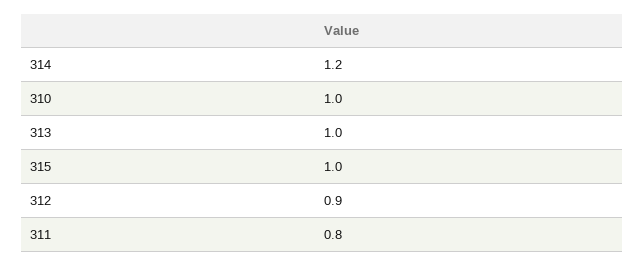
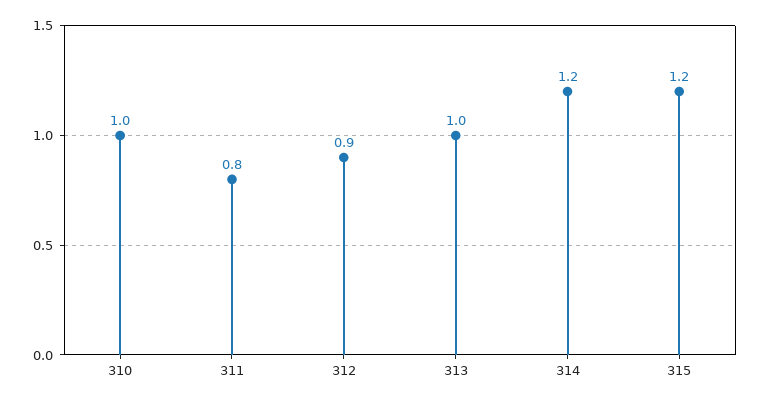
  {
    "314": 1.2,
    "310": 1,
    "313": 1,
-   "315": 1,
+   "315": 1.2,
    "312": 0.9,
    "311": 0.8
  }

